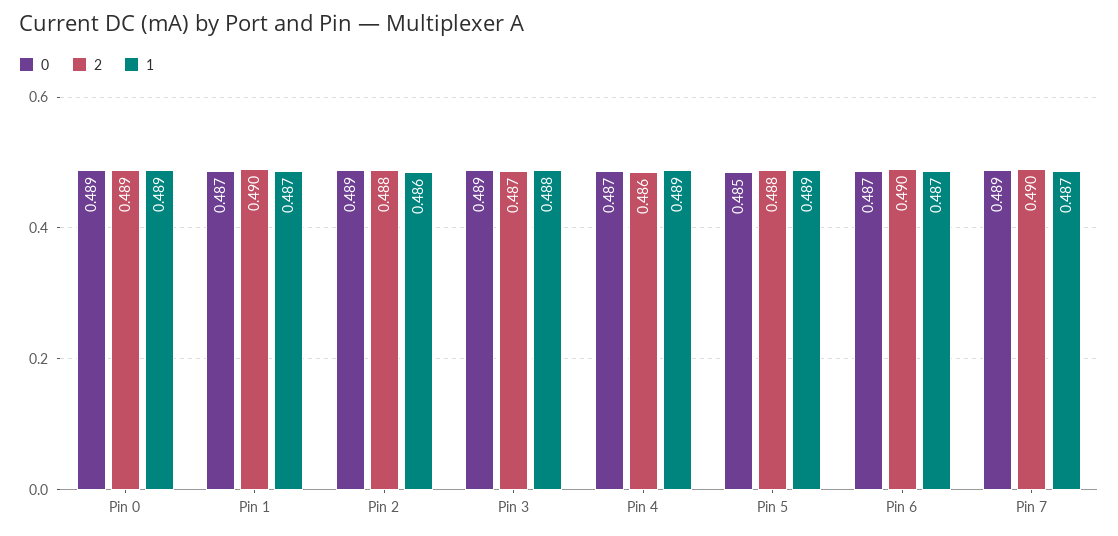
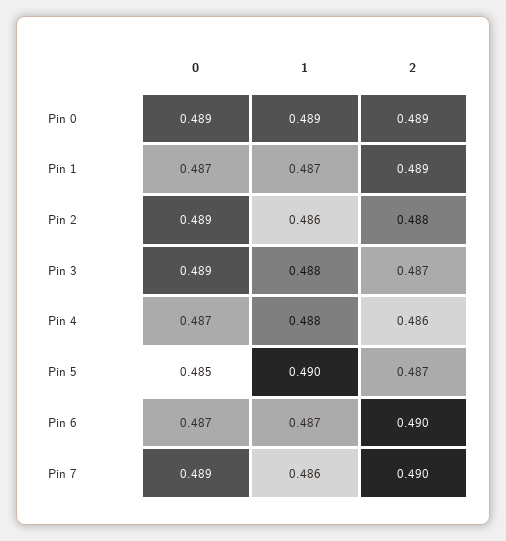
  {
    "0": {
      "Pin 0": 0.489,
      "Pin 1": 0.487,
      "Pin 2": 0.489,
      "Pin 3": 0.489,
      "Pin 4": 0.487,
      "Pin 5": 0.485,
      "Pin 6": 0.487,
      "Pin 7": 0.489
    },
    "2": {
      "Pin 0": 0.489,
-     "Pin 1": 0.49,
+     "Pin 1": 0.489,
      "Pin 2": 0.488,
      "Pin 3": 0.487,
      "Pin 4": 0.486,
-     "Pin 5": 0.488,
+     "Pin 5": 0.487,
      "Pin 6": 0.49,
      "Pin 7": 0.49
    },
    "1": {
      "Pin 0": 0.489,
      "Pin 1": 0.487,
      "Pin 2": 0.486,
      "Pin 3": 0.488,
-     "Pin 4": 0.489,
+     "Pin 4": 0.488,
-     "Pin 5": 0.489,
+     "Pin 5": 0.49,
      "Pin 6": 0.487,
-     "Pin 7": 0.487
+     "Pin 7": 0.486
    }
  }

